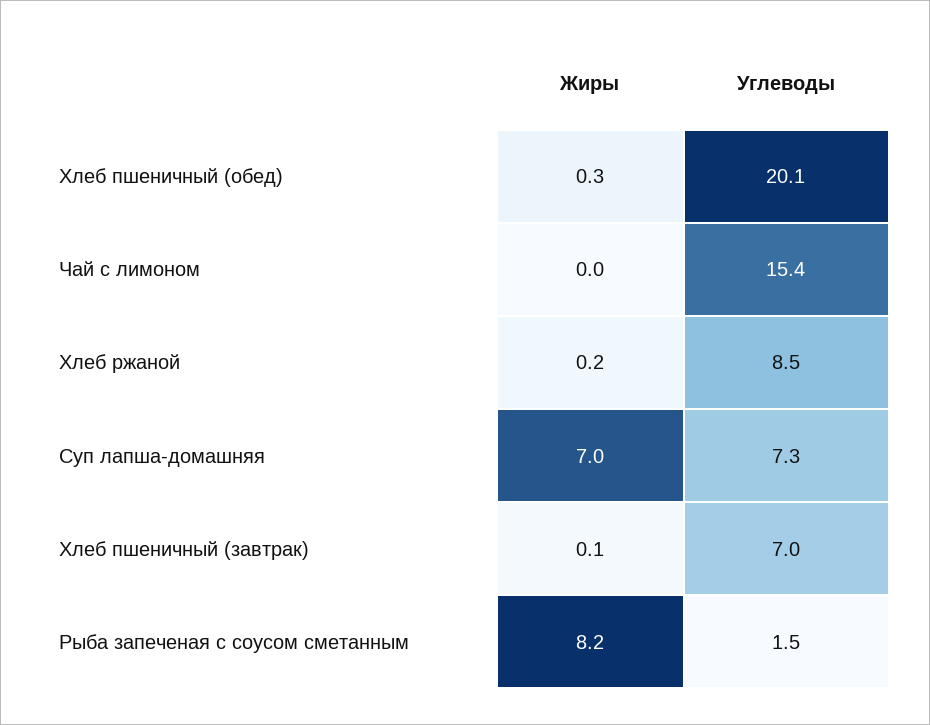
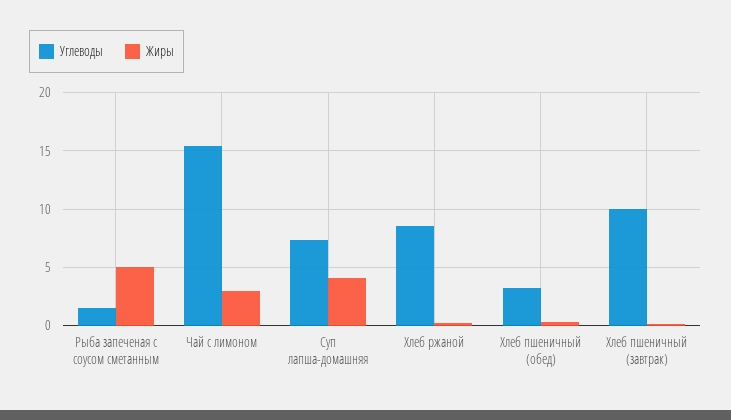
  {
    "Жиры": {
      "Хлеб пшеничный (обед)": 0.3,
-     "Чай с лимоном": 0,
+     "Чай с лимоном": 3,
      "Хлеб ржаной": 0.2,
-     "Суп лапша-домашняя": 7,
+     "Суп лапша-домашняя": 4,
      "Хлеб пшеничный (завтрак)": 0.1,
-     "Рыба запеченая с соусом сметанным": 8.2
+     "Рыба запеченая с соусом сметанным": 5
    },
    "Углеводы": {
-     "Хлеб пшеничный (обед)": 20.1,
+     "Хлеб пшеничный (обед)": 3,
      "Чай с лимоном": 15.4,
      "Хлеб ржаной": 8.5,
      "Суп лапша-домашняя": 7.3,
-     "Хлеб пшеничный (завтрак)": 7,
+     "Хлеб пшеничный (завтрак)": 10,
      "Рыба запеченая с соусом сметанным": 1.5
    }
  }

